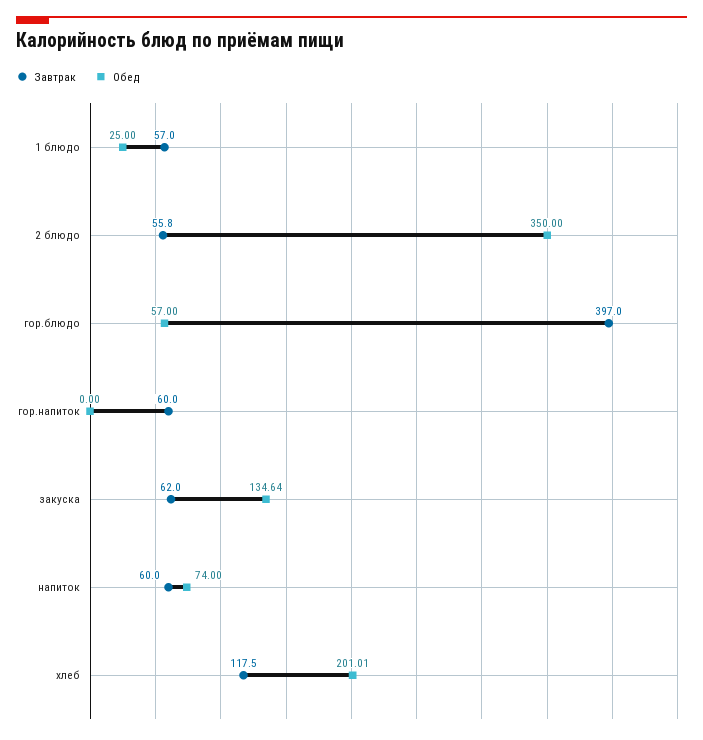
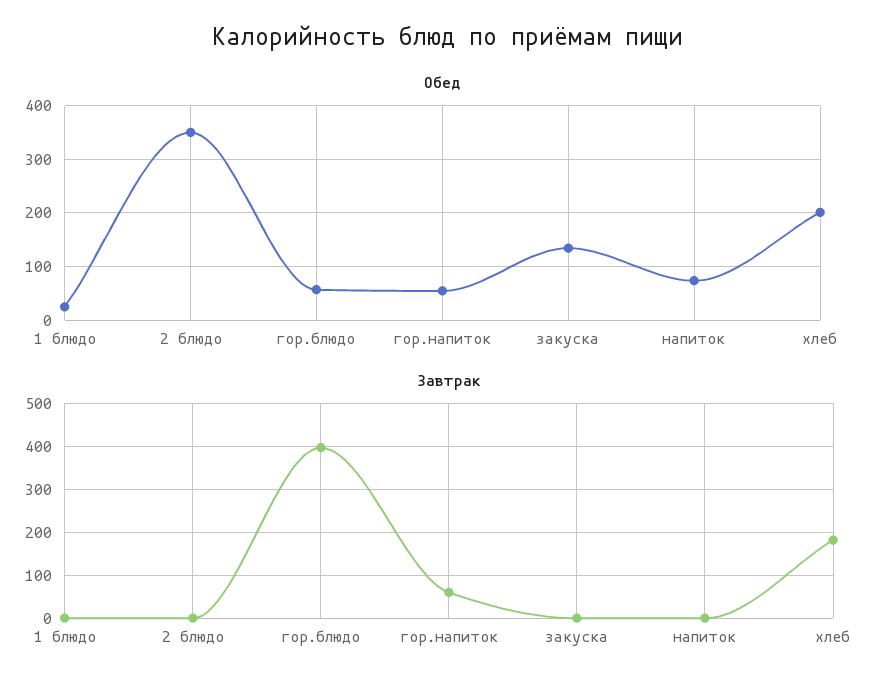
  {
    "Завтрак": {
-     "1 блюдо": 57,
+     "1 блюдо": 0,
-     "2 блюдо": 55.8,
+     "2 блюдо": 0,
      "гор.блюдо": 397,
      "гор.напиток": 60,
-     "закуска": 62,
+     "закуска": 0,
-     "напиток": 60,
+     "напиток": 0,
-     "хлеб": 117.5
+     "хлеб": 180
    },
    "Обед": {
      "1 блюдо": 25,
      "2 блюдо": 350,
      "гор.блюдо": 57,
-     "гор.напиток": 0,
+     "гор.напиток": 60,
      "закуска": 134.64,
      "напиток": 74,
      "хлеб": 201.01
    }
  }

